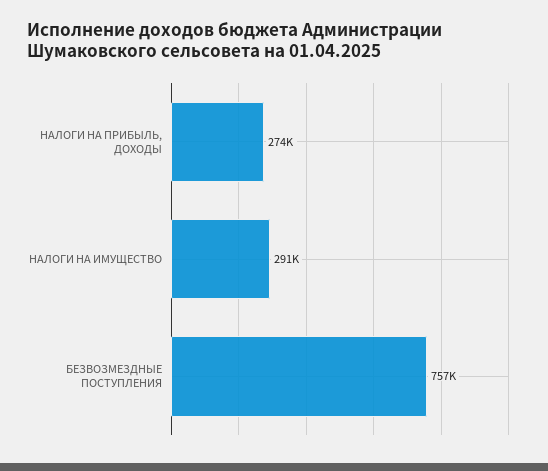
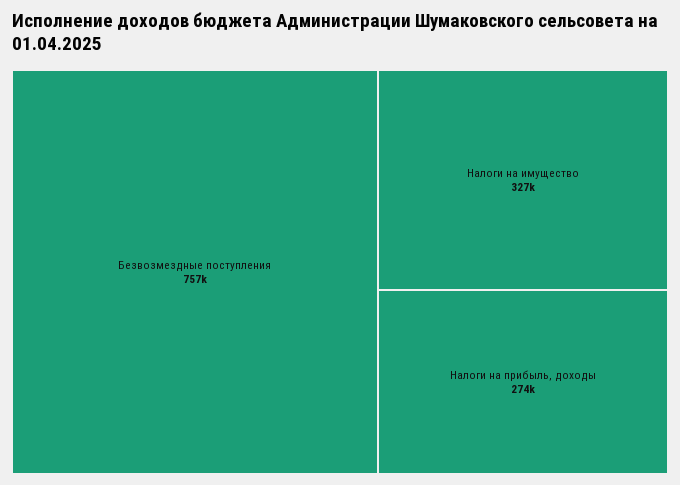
  {
    "НАЛОГИ НА ПРИБЫЛЬ, ДОХОДЫ": 274000,
-   "НАЛОГИ НА ИМУЩЕСТВО": 291000,
+   "НАЛОГИ НА ИМУЩЕСТВО": 327000,
    "БЕЗВОЗМЕЗДНЫЕ ПОСТУПЛЕНИЯ": 757000
  }

